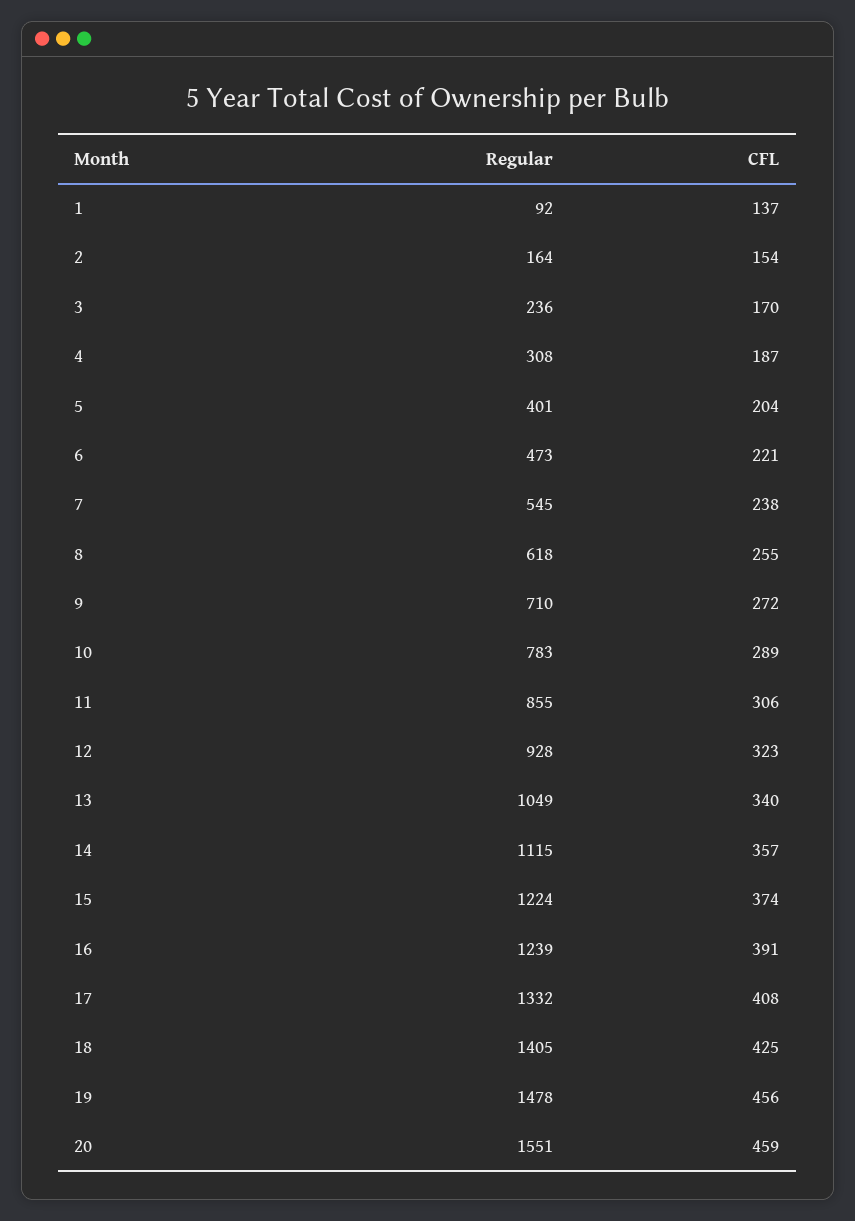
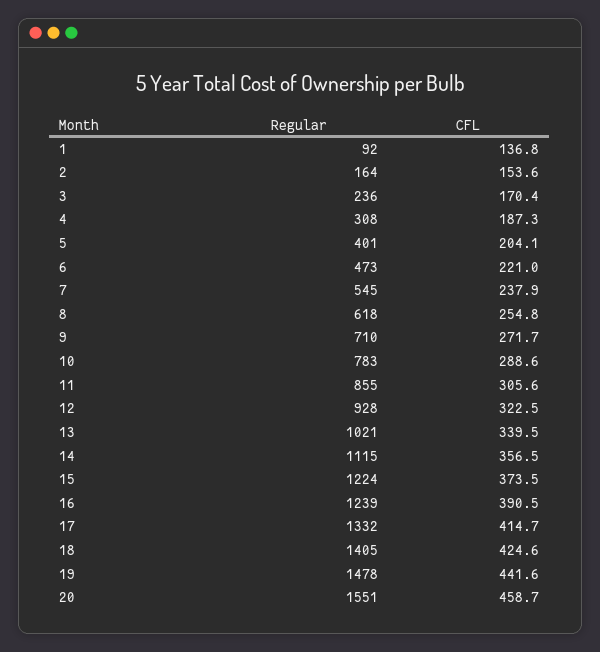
  {
    "Regular": {
      "1": 92,
      "2": 164,
      "3": 236,
      "4": 308,
      "5": 401,
      "6": 473,
      "7": 545,
      "8": 618,
      "9": 710,
      "10": 783,
      "11": 855,
      "12": 928,
-     "13": 1049,
+     "13": 1021,
      "14": 1115,
      "15": 1224,
      "16": 1239,
      "17": 1332,
      "18": 1405,
      "19": 1478,
      "20": 1551
    },
    "CFL": {
      "1": 136.8,
      "2": 153.6,
      "3": 170.4,
      "4": 187.3,
      "5": 204.1,
      "6": 221,
      "7": 237.9,
      "8": 254.8,
      "9": 271.7,
      "10": 288.6,
      "11": 305.6,
      "12": 322.5,
      "13": 339.5,
      "14": 356.5,
      "15": 373.5,
      "16": 390.5,
-     "17": 408,
+     "17": 414.7,
      "18": 424.6,
-     "19": 456,
+     "19": 441.6,
      "20": 458.7
    }
  }

